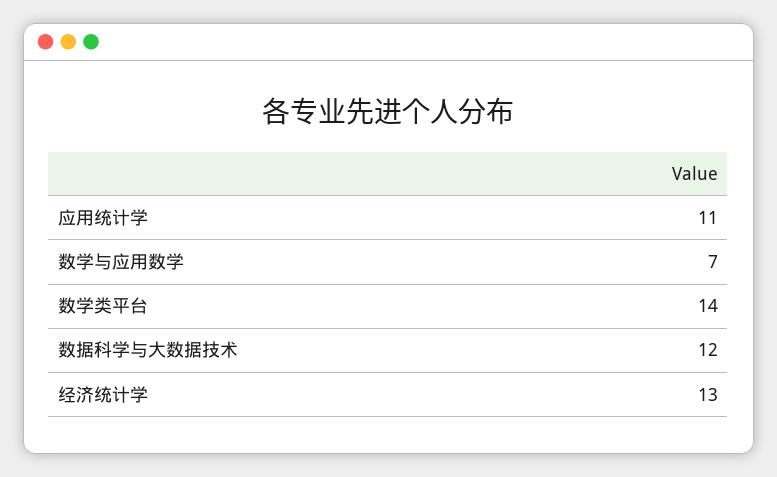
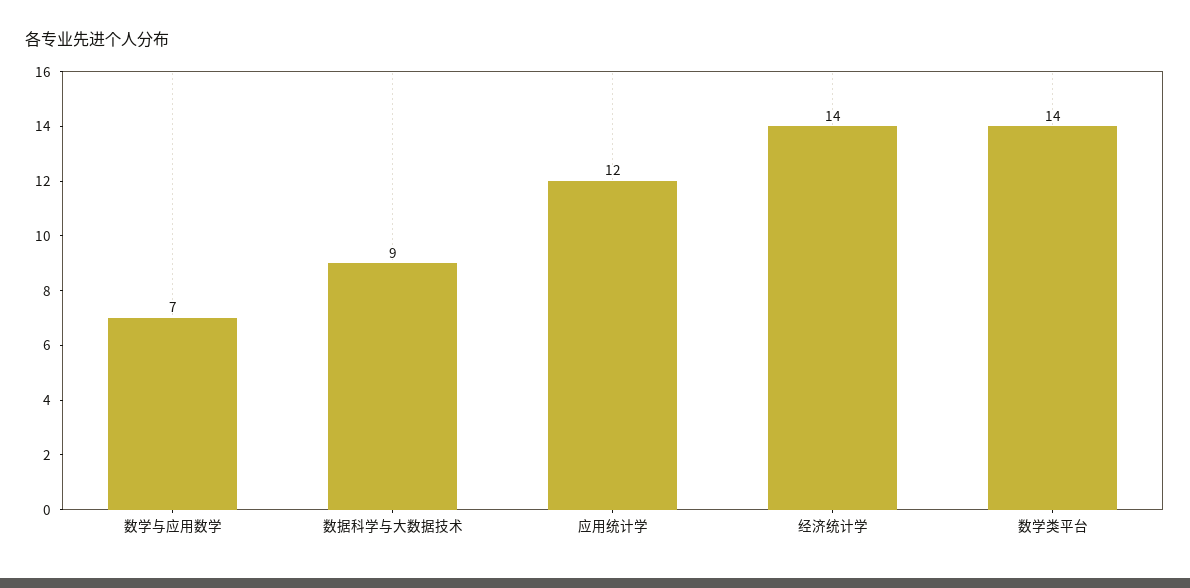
  {
-   "应用统计学": 11,
+   "应用统计学": 12,
    "数学与应用数学": 7,
    "数学类平台": 14,
-   "数据科学与大数据技术": 12,
+   "数据科学与大数据技术": 9,
-   "经济统计学": 13
+   "经济统计学": 14
  }

